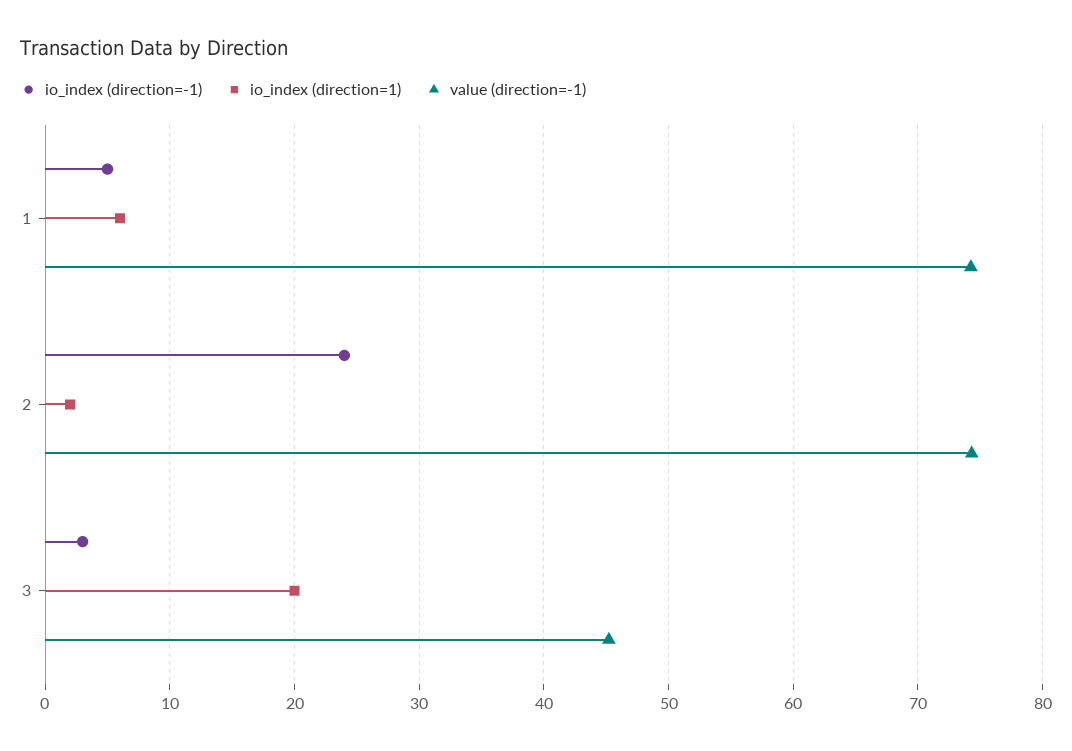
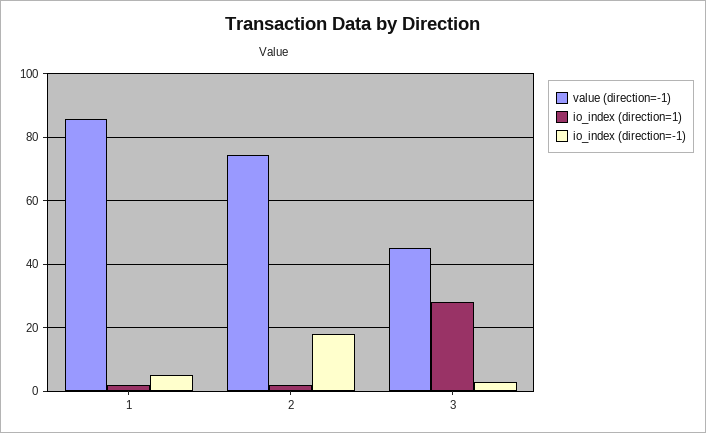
  {
    "io_index (direction=-1)": {
      "1": 5,
-     "2": 24,
+     "2": 18,
      "3": 3
    },
    "io_index (direction=1)": {
-     "1": 6,
+     "1": 2,
      "2": 2,
-     "3": 20
+     "3": 28
    },
    "value (direction=-1)": {
-     "1": 74,
+     "1": 86,
      "2": 74,
      "3": 45
    }
  }

